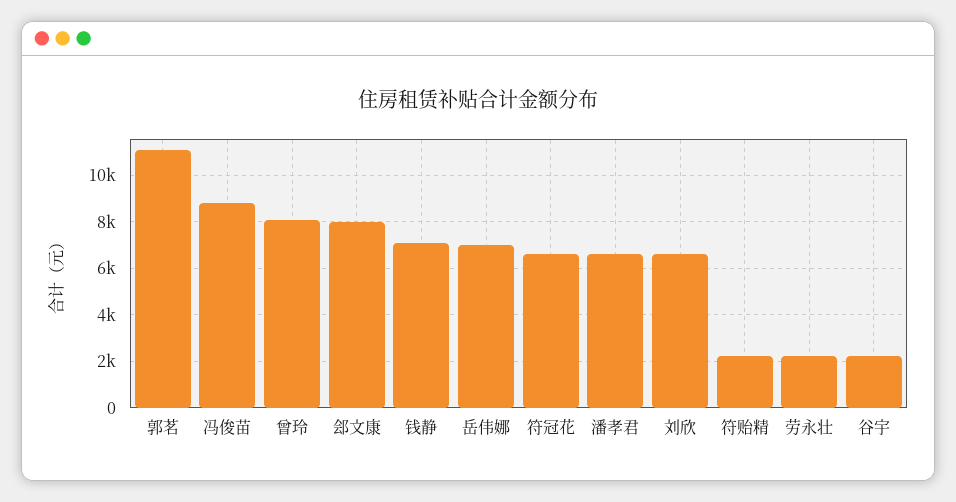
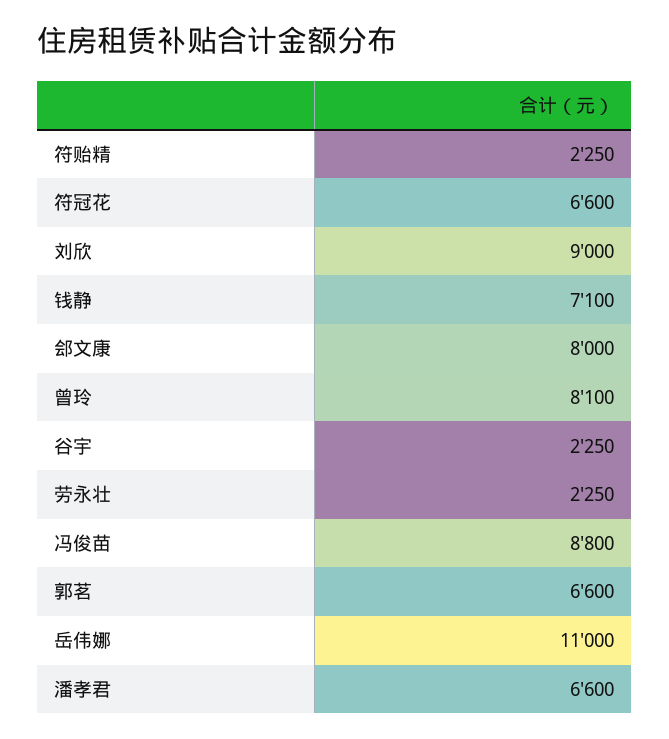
  {
-   "郭茗": 11000,
+   "郭茗": 6600,
    "冯俊苗": 8800,
    "曾玲": 8100,
    "郐文康": 8000,
    "钱静": 7100,
-   "岳伟娜": 7000,
+   "岳伟娜": 11000,
    "符冠花": 6600,
    "潘孝君": 6600,
-   "刘欣": 6500,
+   "刘欣": 9000,
    "符贻精": 2250,
    "劳永壮": 2250,
    "谷宇": 2250
  }

